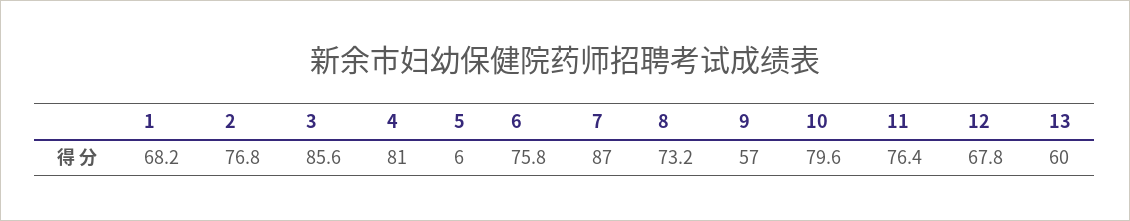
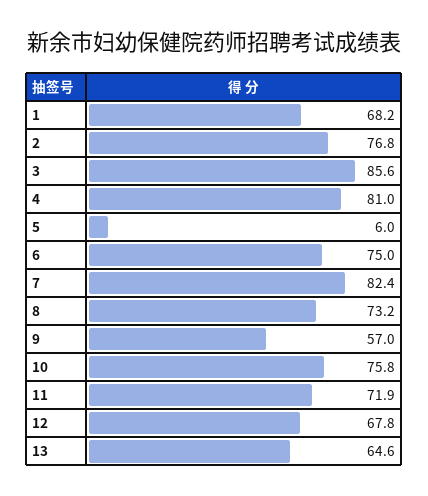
  {
    "1": 68.2,
    "2": 76.8,
    "3": 85.6,
    "4": 81,
    "5": 6,
-   "6": 75.8,
+   "6": 75,
-   "7": 87,
+   "7": 82.4,
    "8": 73.2,
    "9": 57,
-   "10": 79.6,
+   "10": 75.8,
-   "11": 76.4,
+   "11": 71.9,
    "12": 67.8,
-   "13": 60
+   "13": 64.6
  }

